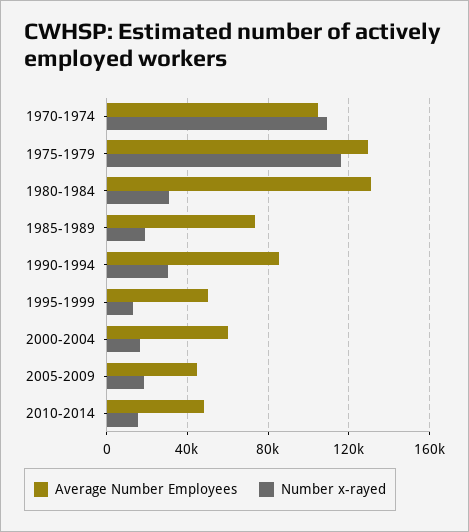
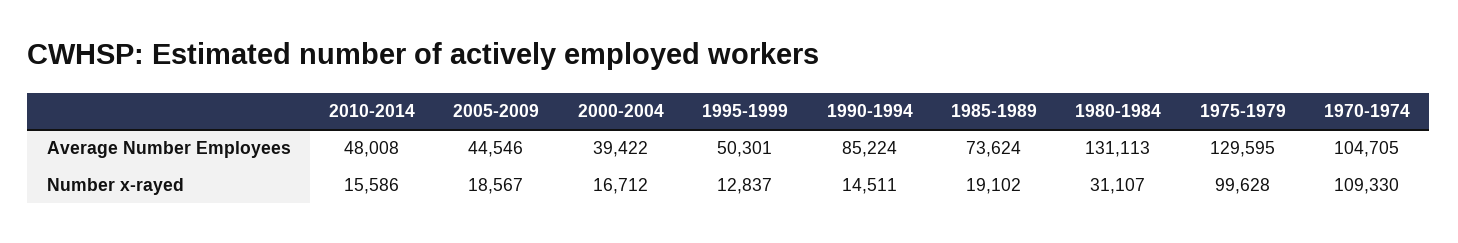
  {
    "Average Number Employees": {
      "1970-1974": 104705,
      "1975-1979": 129595,
      "1980-1984": 131113,
      "1985-1989": 73624,
      "1990-1994": 85224,
      "1995-1999": 50301,
-     "2000-2004": 60000,
+     "2000-2004": 39422,
      "2005-2009": 44546,
      "2010-2014": 48008
    },
    "Number x-rayed": {
      "1970-1974": 109330,
-     "1975-1979": 115000,
+     "1975-1979": 99628,
      "1980-1984": 31107,
      "1985-1989": 19102,
-     "1990-1994": 30000,
+     "1990-1994": 14511,
      "1995-1999": 12837,
      "2000-2004": 16712,
      "2005-2009": 18567,
      "2010-2014": 15586
    }
  }

